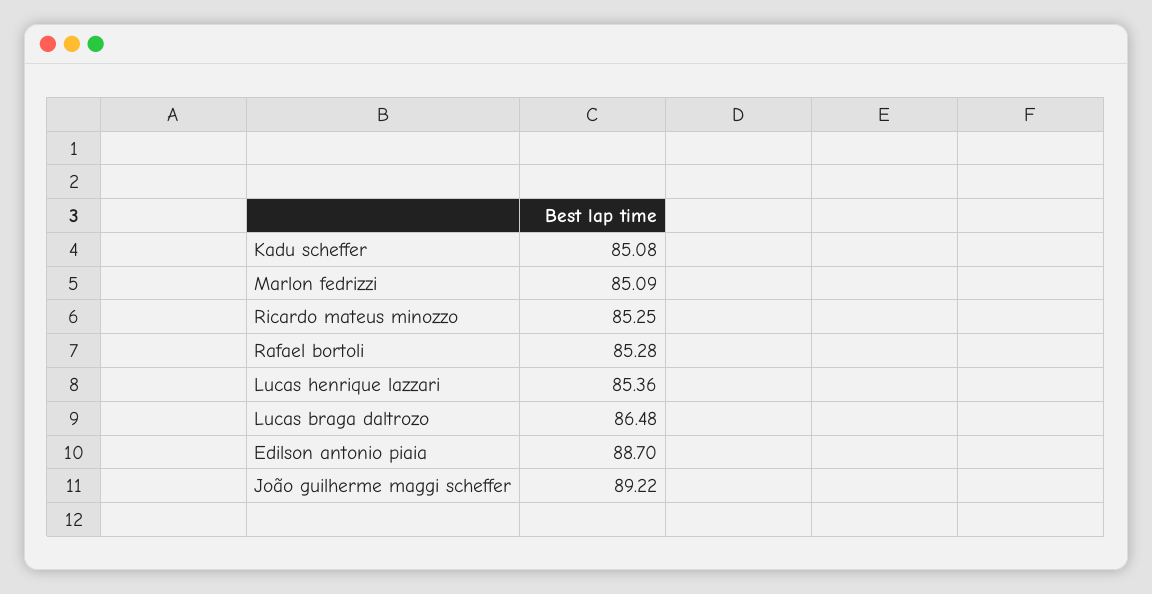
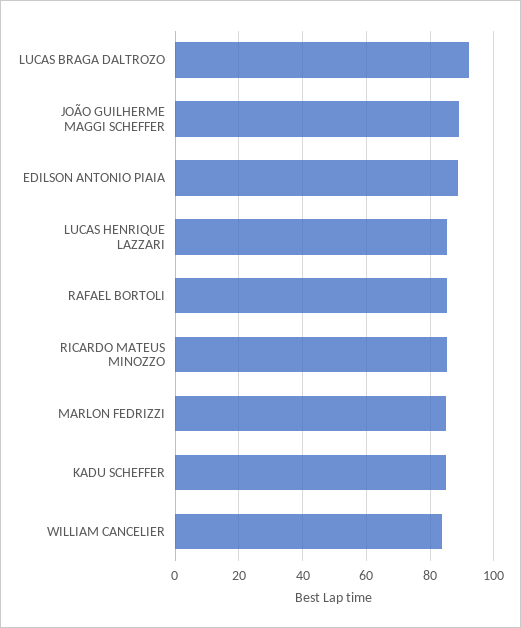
  {
    "Kadu scheffer": 85.08,
    "Marlon fedrizzi": 85.09,
    "Ricardo mateus minozzo": 85.25,
    "Rafael bortoli": 85.28,
    "Lucas henrique lazzari": 85.36,
-   "Lucas braga daltrozo": 86.48,
+   "Lucas braga daltrozo": 92,
    "Edilson antonio piaia": 88.7,
-   "João guilherme maggi scheffer": 89.22
+   "João guilherme maggi scheffer": 89.22,
+   "WILLIAM CANCELIER": 84
  }

